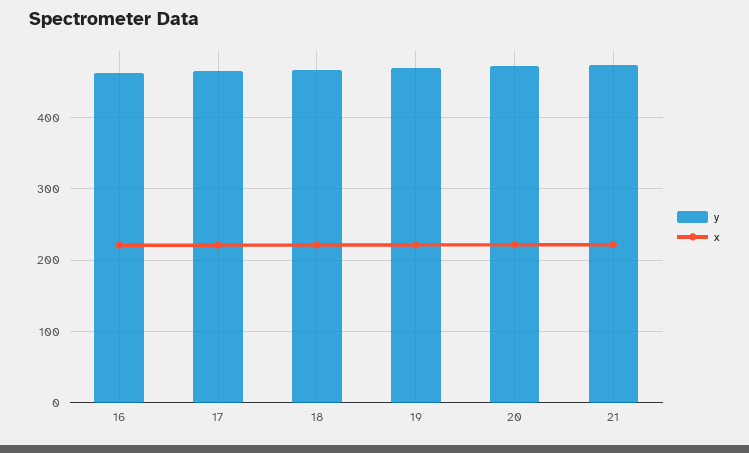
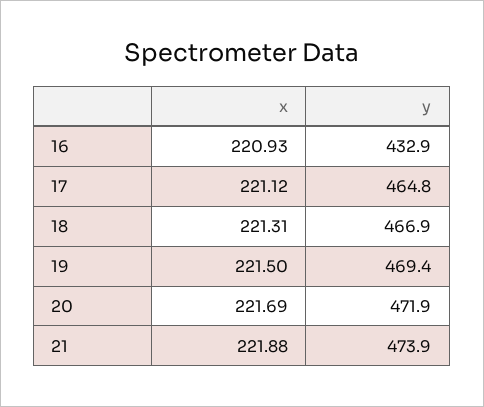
  {
    "y": {
-     "16": 460,
+     "16": 432.9,
      "17": 464.8,
      "18": 466.9,
      "19": 469.4,
      "20": 471.9,
      "21": 473.9
    },
    "x": {
      "16": 220.93,
      "17": 221.12,
      "18": 221.31,
      "19": 221.5,
      "20": 221.69,
      "21": 221.88
    }
  }

